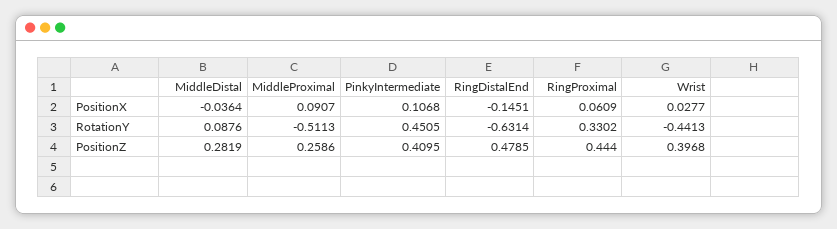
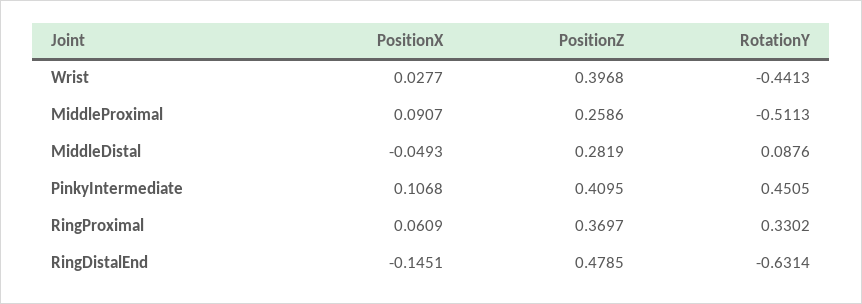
  {
    "MiddleDistal": {
-     "PositionX": -0.0364,
+     "PositionX": -0.0493,
      "RotationY": 0.0876,
      "PositionZ": 0.2819
    },
    "MiddleProximal": {
      "PositionX": 0.0907,
      "RotationY": -0.5113,
      "PositionZ": 0.2586
    },
    "PinkyIntermediate": {
      "PositionX": 0.1068,
      "RotationY": 0.4505,
      "PositionZ": 0.4095
    },
    "RingDistalEnd": {
      "PositionX": -0.1451,
      "RotationY": -0.6314,
      "PositionZ": 0.4785
    },
    "RingProximal": {
      "PositionX": 0.0609,
      "RotationY": 0.3302,
-     "PositionZ": 0.444
+     "PositionZ": 0.3697
    },
    "Wrist": {
      "PositionX": 0.0277,
      "RotationY": -0.4413,
      "PositionZ": 0.3968
    }
  }

